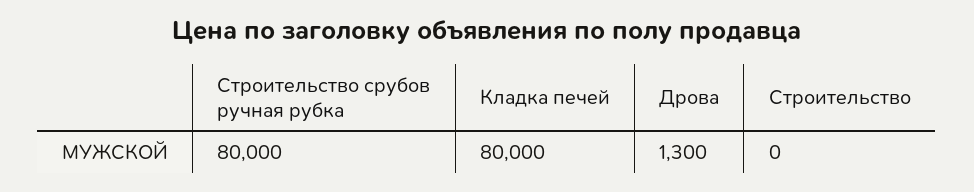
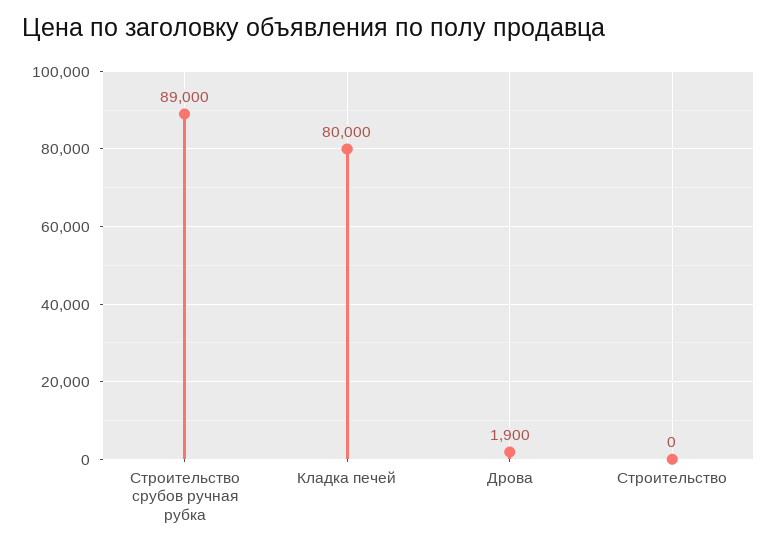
  {
-   "Строительство срубов ручная рубка": 80000,
+   "Строительство срубов ручная рубка": 89000,
    "Кладка печей": 80000,
-   "Дрова": 1300,
+   "Дрова": 1900,
    "Строительство": 0
  }

